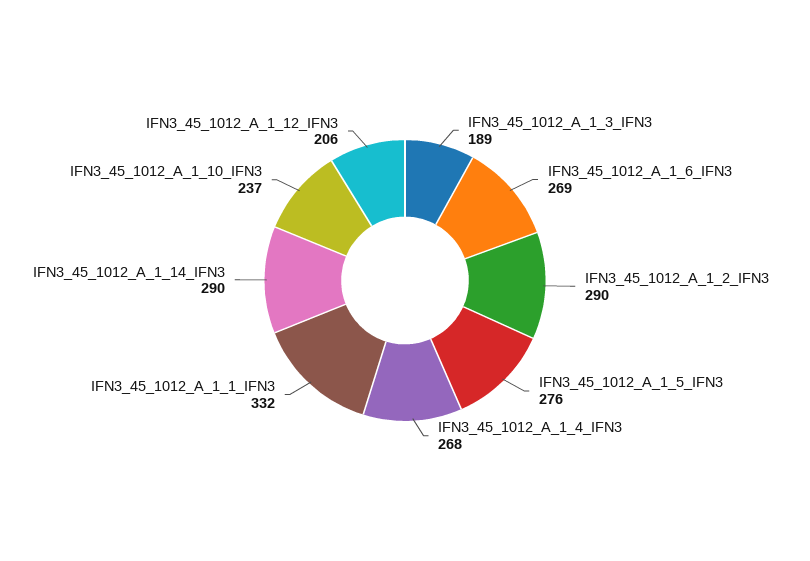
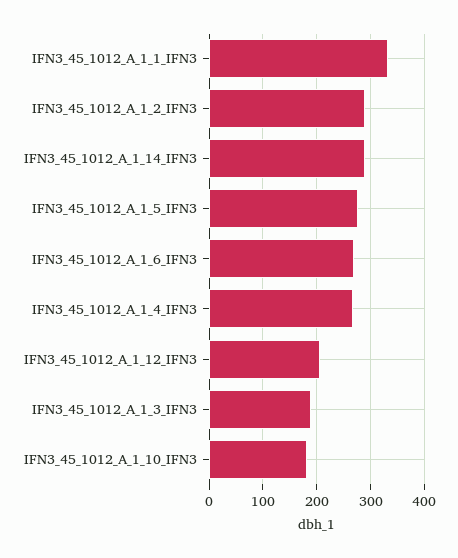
  {
    "IFN3_45_1012_A_1_3_IFN3": 189,
    "IFN3_45_1012_A_1_6_IFN3": 269,
    "IFN3_45_1012_A_1_2_IFN3": 290,
    "IFN3_45_1012_A_1_5_IFN3": 276,
    "IFN3_45_1012_A_1_4_IFN3": 268,
    "IFN3_45_1012_A_1_1_IFN3": 332,
    "IFN3_45_1012_A_1_14_IFN3": 290,
-   "IFN3_45_1012_A_1_10_IFN3": 237,
+   "IFN3_45_1012_A_1_10_IFN3": 180,
    "IFN3_45_1012_A_1_12_IFN3": 206
  }

